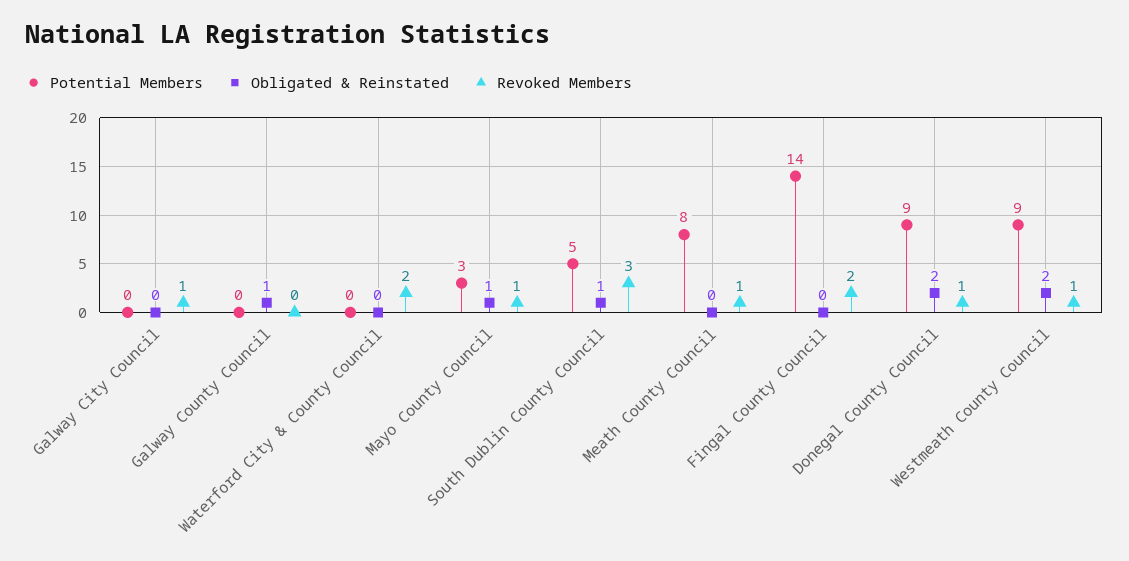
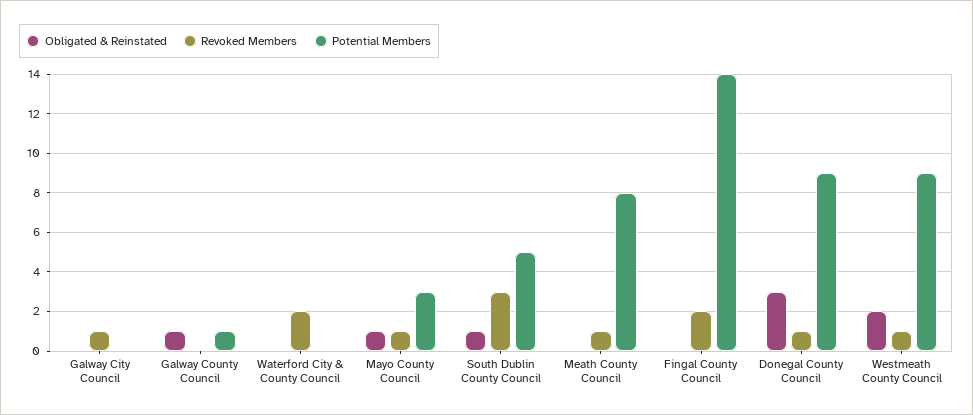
  {
    "Potential Members": {
      "Galway City Council": 0,
-     "Galway County Council": 0,
+     "Galway County Council": 1,
      "Waterford City & County Council": 0,
      "Mayo County Council": 3,
      "South Dublin County Council": 5,
      "Meath County Council": 8,
      "Fingal County Council": 14,
      "Donegal County Council": 9,
      "Westmeath County Council": 9
    },
    "Obligated & Reinstated": {
      "Galway City Council": 0,
      "Galway County Council": 1,
      "Waterford City & County Council": 0,
      "Mayo County Council": 1,
      "South Dublin County Council": 1,
      "Meath County Council": 0,
      "Fingal County Council": 0,
-     "Donegal County Council": 2,
+     "Donegal County Council": 3,
      "Westmeath County Council": 2
    },
    "Revoked Members": {
      "Galway City Council": 1,
      "Galway County Council": 0,
      "Waterford City & County Council": 2,
      "Mayo County Council": 1,
      "South Dublin County Council": 3,
      "Meath County Council": 1,
      "Fingal County Council": 2,
      "Donegal County Council": 1,
      "Westmeath County Council": 1
    }
  }

